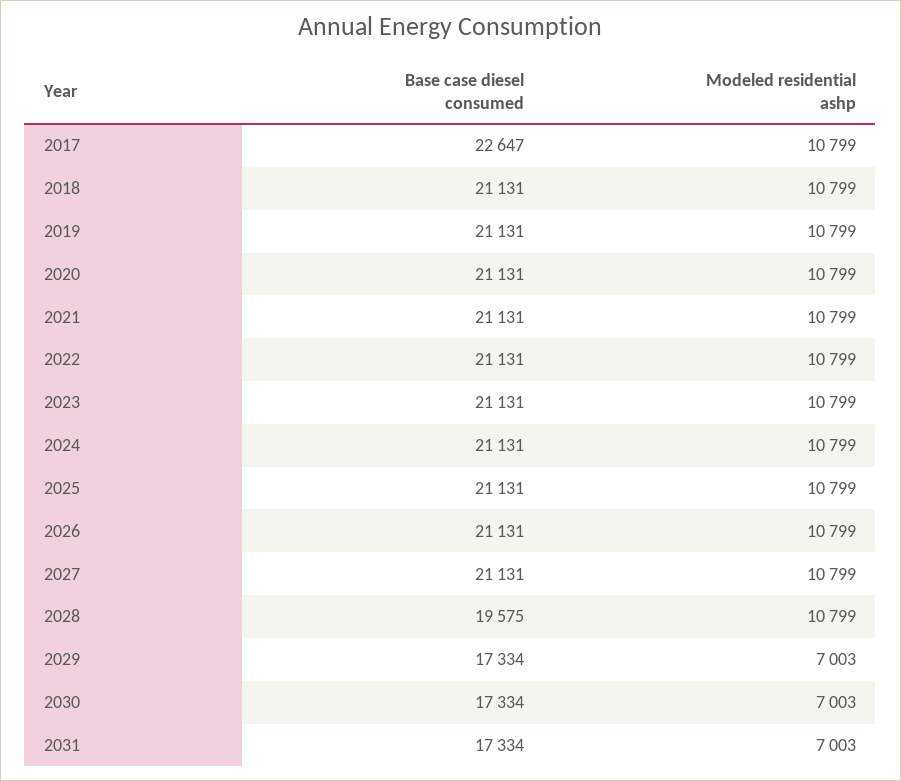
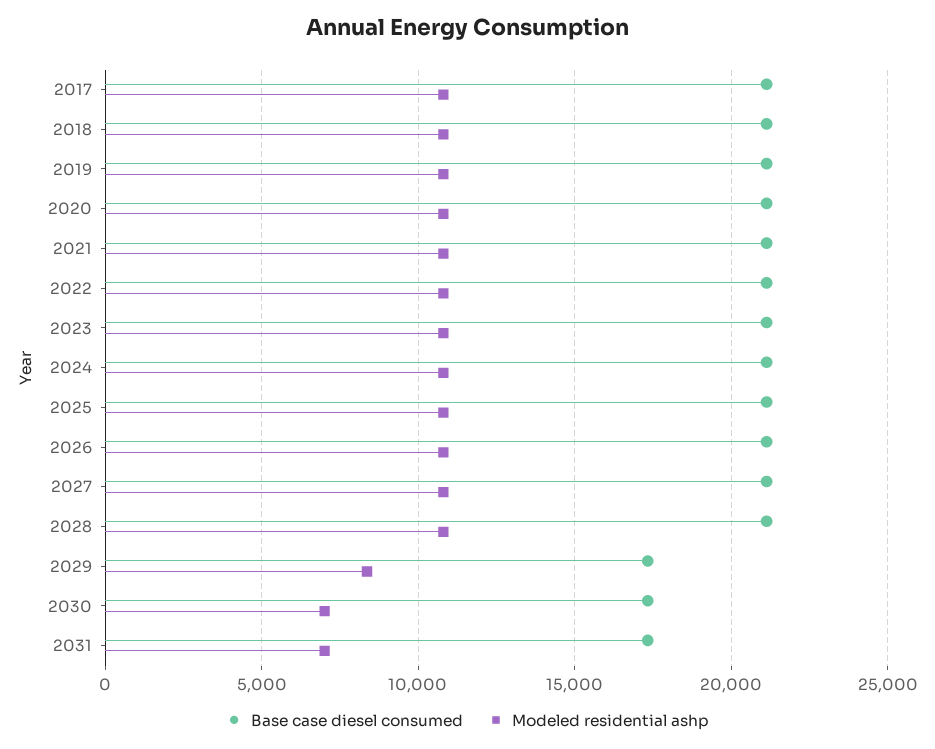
  {
    "Base case diesel consumed": {
-     "2017": 22647,
+     "2017": 21000,
      "2018": 21131,
      "2019": 21131,
      "2020": 21131,
      "2021": 21131,
      "2022": 21131,
      "2023": 21131,
      "2024": 21131,
      "2025": 21131,
      "2026": 21131,
      "2027": 21131,
-     "2028": 19575,
+     "2028": 21000,
      "2029": 17334,
      "2030": 17334,
      "2031": 17334
    },
    "Modeled residential ashp": {
      "2017": 10799,
      "2018": 10799,
      "2019": 10799,
      "2020": 10799,
      "2021": 10799,
      "2022": 10799,
      "2023": 10799,
      "2024": 10799,
      "2025": 10799,
      "2026": 10799,
      "2027": 10799,
      "2028": 10799,
-     "2029": 7003,
+     "2029": 8500,
      "2030": 7003,
      "2031": 7003
    }
  }

